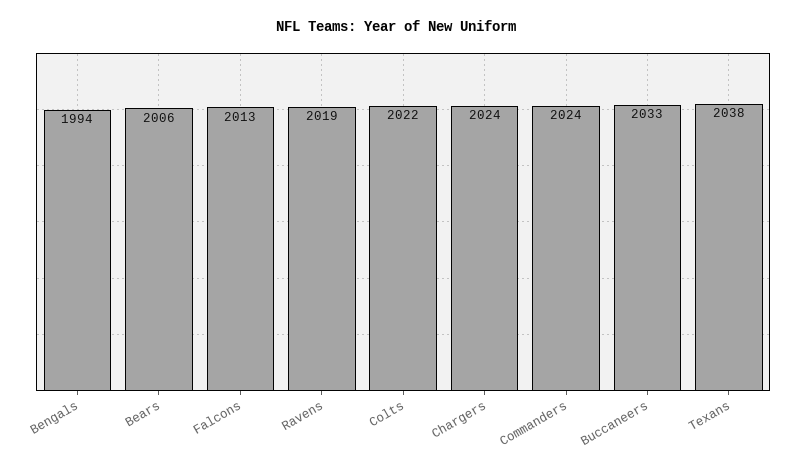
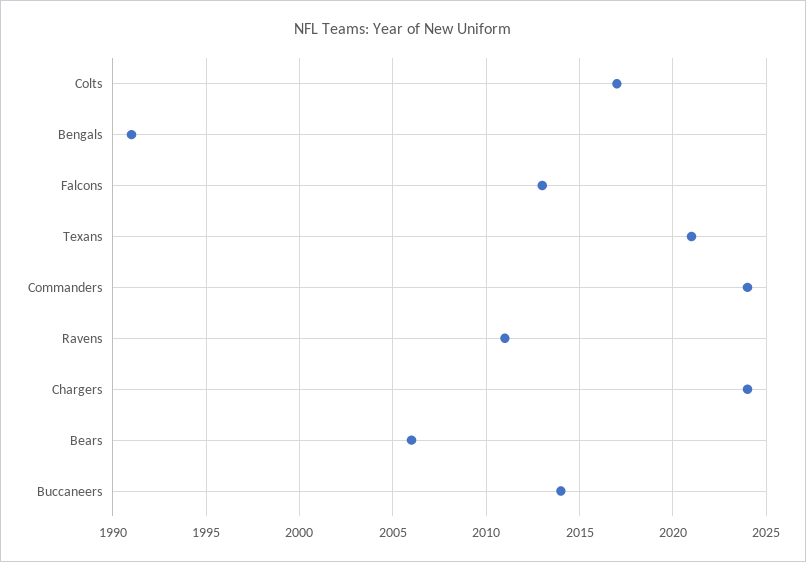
  {
-   "Bengals": 1994,
+   "Bengals": 1991,
    "Bears": 2006,
    "Falcons": 2013,
-   "Ravens": 2019,
+   "Ravens": 2011,
-   "Colts": 2022,
+   "Colts": 2017,
    "Chargers": 2024,
    "Commanders": 2024,
-   "Buccaneers": 2033,
+   "Buccaneers": 2014,
-   "Texans": 2038
+   "Texans": 2021
  }

